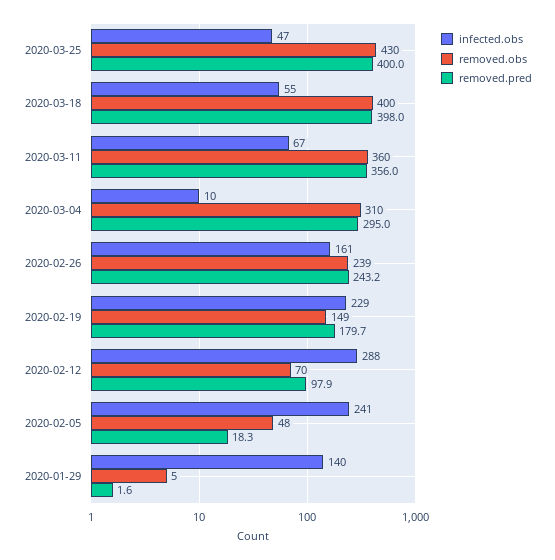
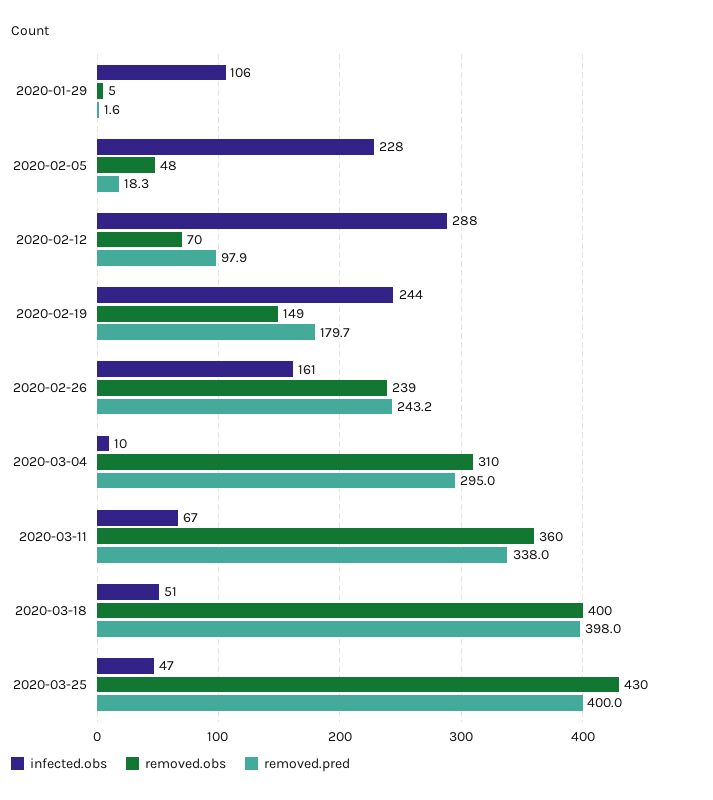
  {
    "infected.obs": {
      "2020-03-25": 47,
-     "2020-03-18": 55,
+     "2020-03-18": 51,
      "2020-03-11": 67,
      "2020-03-04": 10,
      "2020-02-26": 161,
-     "2020-02-19": 229,
+     "2020-02-19": 244,
      "2020-02-12": 288,
-     "2020-02-05": 241,
+     "2020-02-05": 228,
-     "2020-01-29": 140
+     "2020-01-29": 106
    },
    "removed.obs": {
      "2020-03-25": 430,
      "2020-03-18": 400,
      "2020-03-11": 360,
      "2020-03-04": 310,
      "2020-02-26": 239,
      "2020-02-19": 149,
      "2020-02-12": 70,
      "2020-02-05": 48,
      "2020-01-29": 5
    },
    "removed.pred": {
      "2020-03-25": 400,
      "2020-03-18": 398,
-     "2020-03-11": 356,
+     "2020-03-11": 338,
      "2020-03-04": 295,
      "2020-02-26": 243.2,
      "2020-02-19": 179.7,
      "2020-02-12": 97.9,
      "2020-02-05": 18.3,
      "2020-01-29": 1.6
    }
  }

